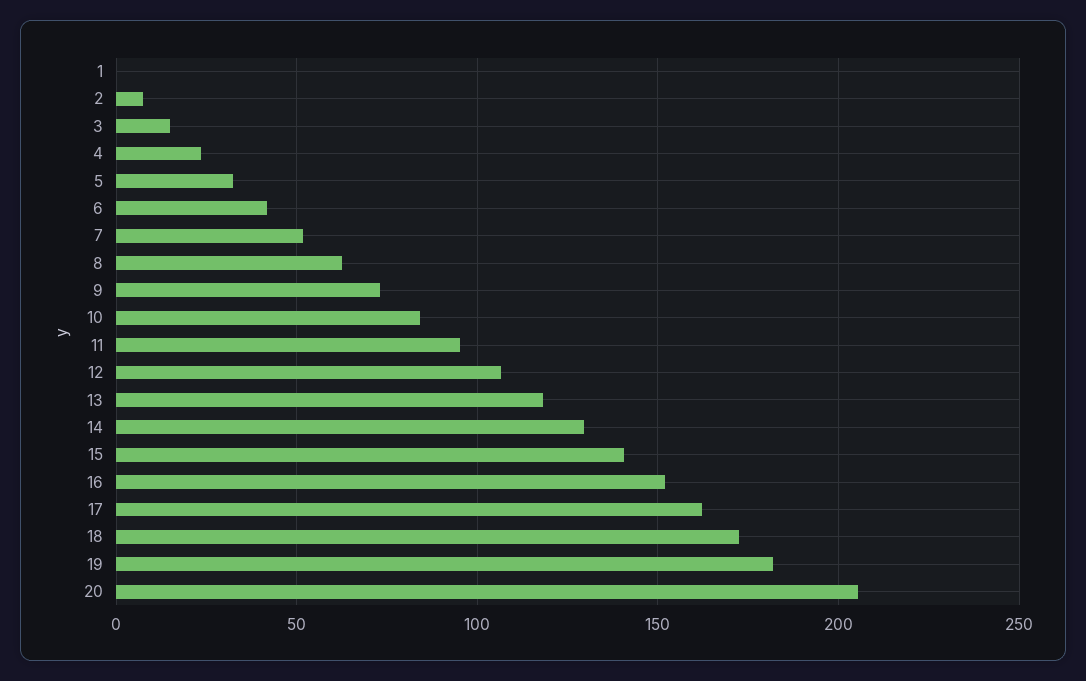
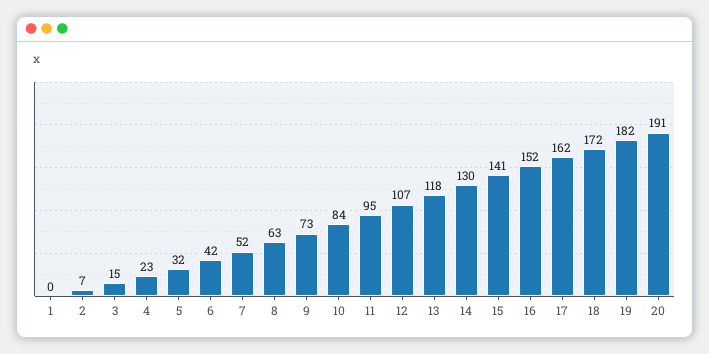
  {
    "1": 0,
    "2": 7,
    "3": 15,
    "4": 23,
    "5": 32,
    "6": 42,
    "7": 52,
    "8": 63,
    "9": 73,
    "10": 84,
    "11": 95,
    "12": 107,
    "13": 118,
    "14": 130,
    "15": 141,
    "16": 152,
    "17": 162,
    "18": 172,
    "19": 182,
-   "20": 205
+   "20": 191
  }

